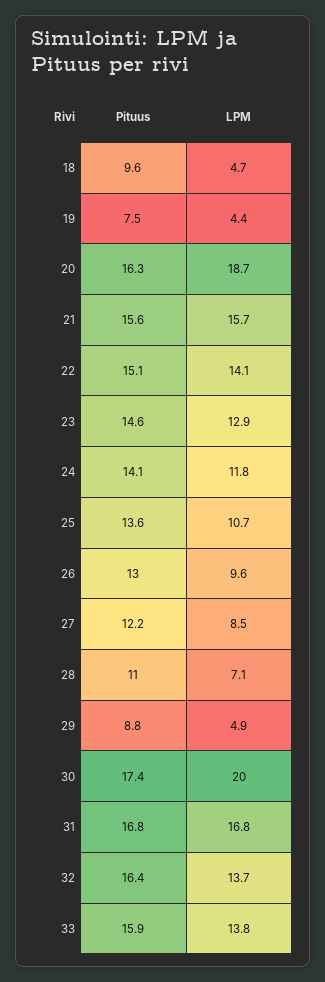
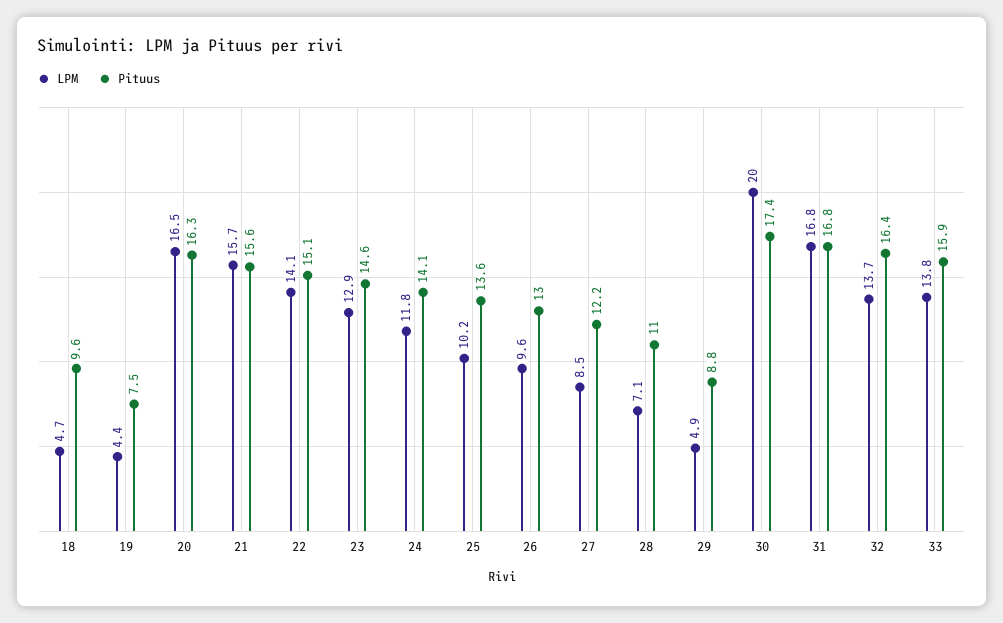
  {
    "Pituus": {
      "18": 9.6,
      "19": 7.5,
      "20": 16.3,
      "21": 15.6,
      "22": 15.1,
      "23": 14.6,
      "24": 14.1,
      "25": 13.6,
      "26": 13,
      "27": 12.2,
      "28": 11,
      "29": 8.8,
      "30": 17.4,
      "31": 16.8,
      "32": 16.4,
      "33": 15.9
    },
    "LPM": {
      "18": 4.7,
      "19": 4.4,
-     "20": 18.7,
+     "20": 16.5,
      "21": 15.7,
      "22": 14.1,
      "23": 12.9,
      "24": 11.8,
-     "25": 10.7,
+     "25": 10.2,
      "26": 9.6,
      "27": 8.5,
      "28": 7.1,
      "29": 4.9,
      "30": 20,
      "31": 16.8,
      "32": 13.7,
      "33": 13.8
    }
  }

